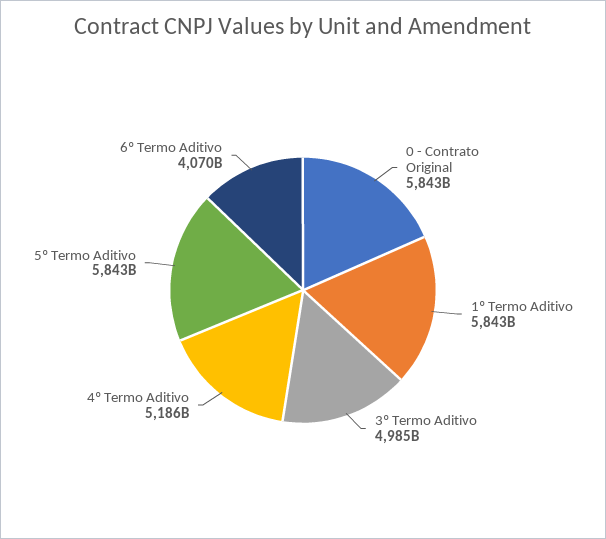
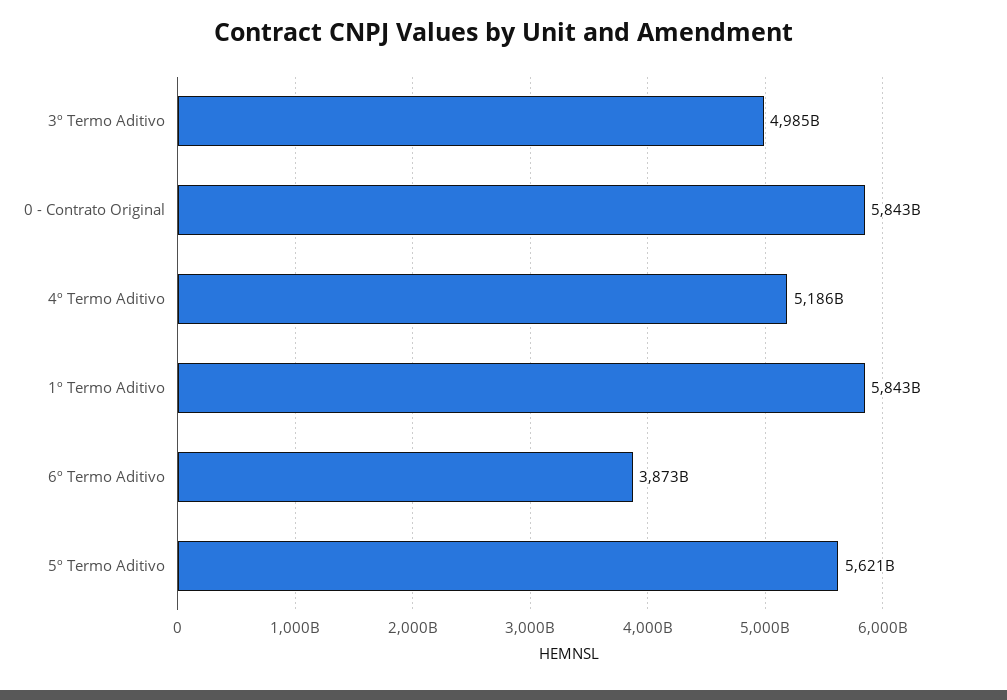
  {
    "0 - Contrato Original": 5843000000000,
    "1º Termo Aditivo": 5843000000000,
    "3º Termo Aditivo": 4985000000000,
    "4º Termo Aditivo": 5186000000000,
-   "5º Termo Aditivo": 5843000000000,
+   "5º Termo Aditivo": 5621000000000,
-   "6º Termo Aditivo": 4070000000000
+   "6º Termo Aditivo": 3873000000000
  }

